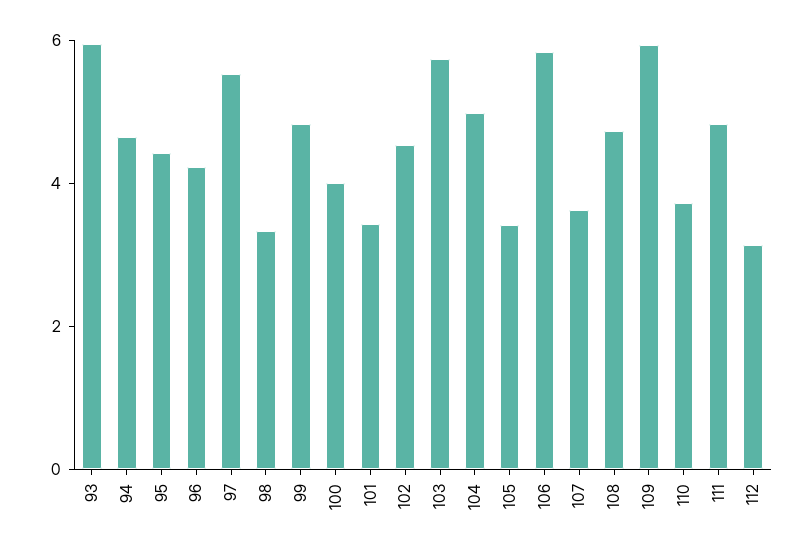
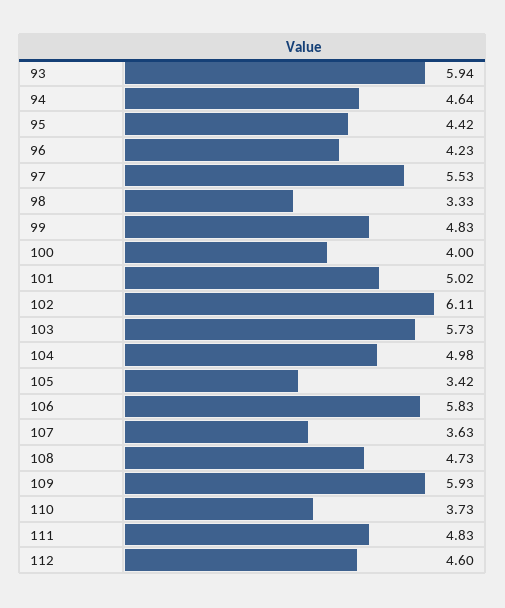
  {
    "93": 5.94,
    "94": 4.64,
    "95": 4.42,
    "96": 4.23,
    "97": 5.53,
    "98": 3.33,
    "99": 4.83,
    "100": 4,
-   "101": 3.5,
+   "101": 5.02,
-   "102": 4.5,
+   "102": 6.11,
    "103": 5.73,
    "104": 4.98,
    "105": 3.42,
    "106": 5.83,
    "107": 3.63,
    "108": 4.73,
    "109": 5.93,
    "110": 3.73,
    "111": 4.83,
-   "112": 3
+   "112": 4.6
  }

